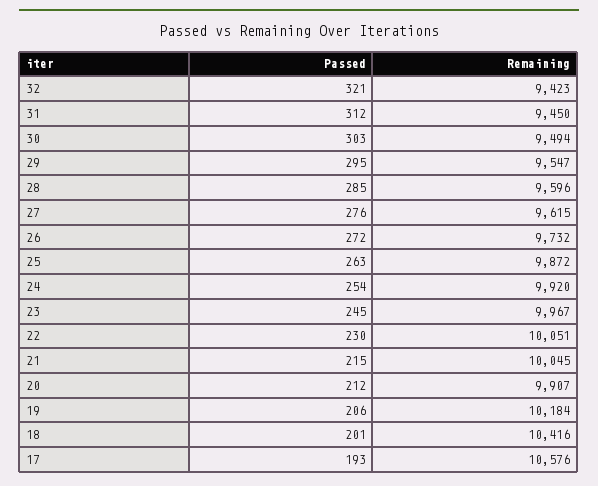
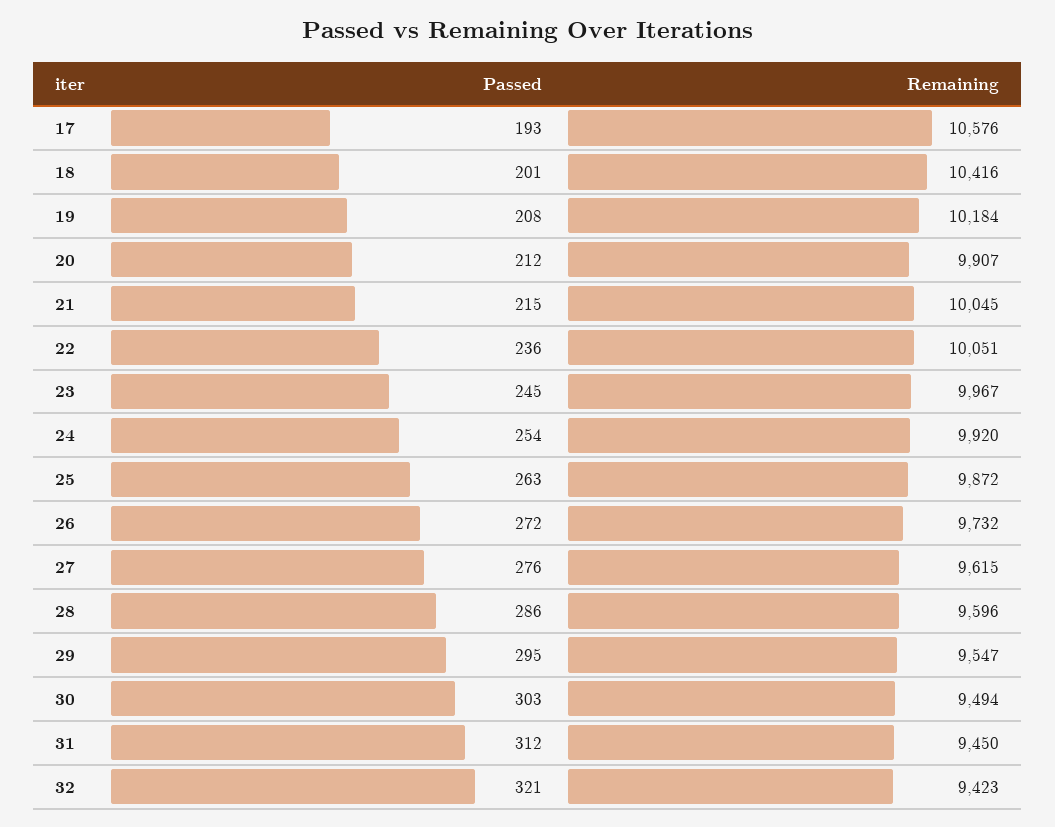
  {
    "Passed": {
      "32": 321,
      "31": 312,
      "30": 303,
      "29": 295,
-     "28": 285,
+     "28": 286,
      "27": 276,
      "26": 272,
      "25": 263,
      "24": 254,
      "23": 245,
-     "22": 230,
+     "22": 236,
      "21": 215,
      "20": 212,
-     "19": 206,
+     "19": 208,
      "18": 201,
      "17": 193
    },
    "Remaining": {
      "32": 9423,
      "31": 9450,
      "30": 9494,
      "29": 9547,
      "28": 9596,
      "27": 9615,
      "26": 9732,
      "25": 9872,
      "24": 9920,
      "23": 9967,
      "22": 10051,
      "21": 10045,
      "20": 9907,
      "19": 10184,
      "18": 10416,
      "17": 10576
    }
  }

